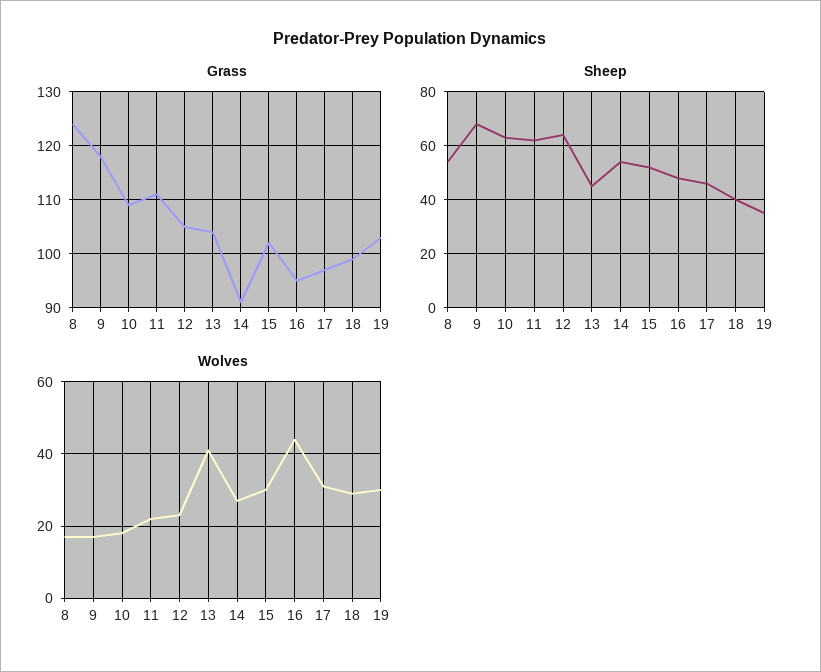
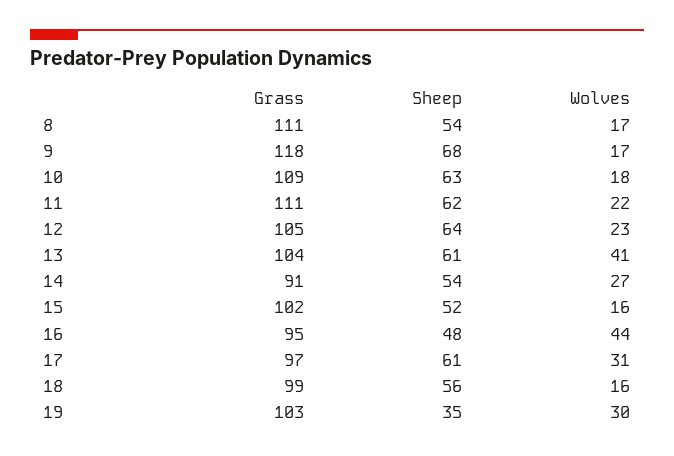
  {
    "Grass": {
-     "8": 125,
+     "8": 111,
      "9": 118,
      "10": 109,
      "11": 111,
      "12": 105,
      "13": 104,
      "14": 91,
      "15": 102,
      "16": 95,
      "17": 97,
      "18": 99,
      "19": 103
    },
    "Sheep": {
      "8": 54,
      "9": 68,
      "10": 63,
      "11": 62,
      "12": 64,
-     "13": 45,
+     "13": 61,
      "14": 54,
      "15": 52,
      "16": 48,
-     "17": 45,
+     "17": 61,
-     "18": 40,
+     "18": 56,
      "19": 35
    },
    "Wolves": {
      "8": 17,
      "9": 17,
      "10": 18,
      "11": 22,
      "12": 23,
      "13": 41,
      "14": 27,
-     "15": 30,
+     "15": 16,
      "16": 44,
      "17": 31,
-     "18": 30,
+     "18": 16,
      "19": 30
    }
  }

